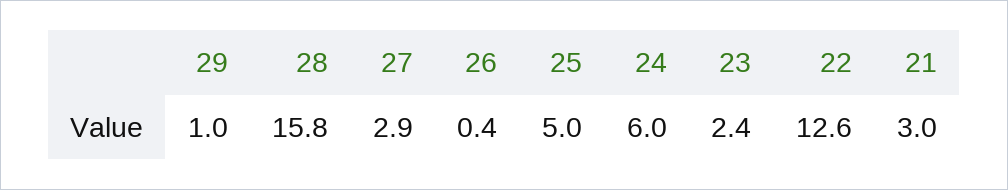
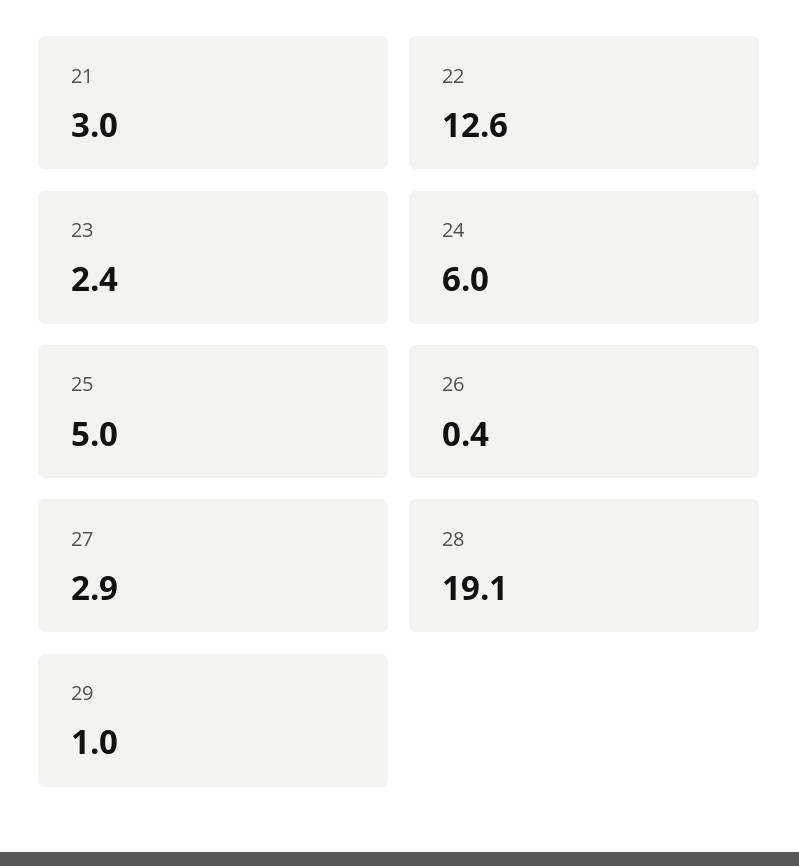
  {
    "29": 1,
-   "28": 15.8,
+   "28": 19.1,
    "27": 2.9,
    "26": 0.4,
    "25": 5,
    "24": 6,
    "23": 2.4,
    "22": 12.6,
    "21": 3
  }

